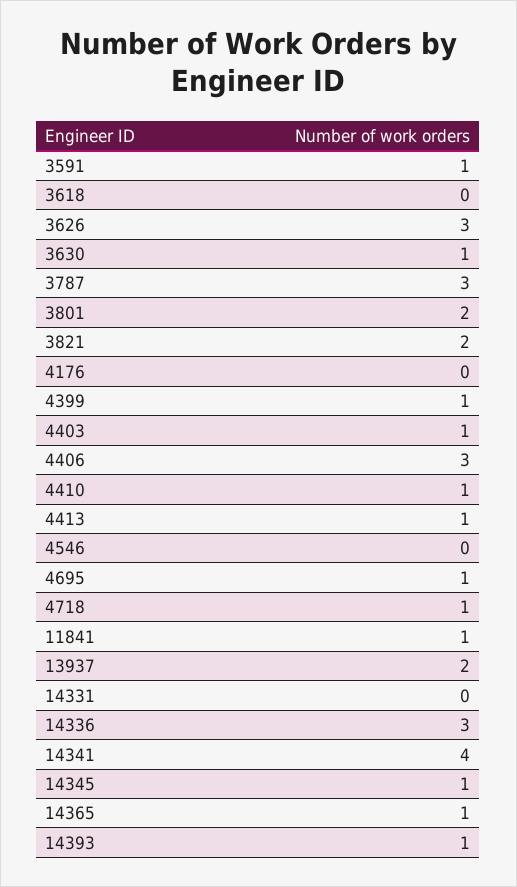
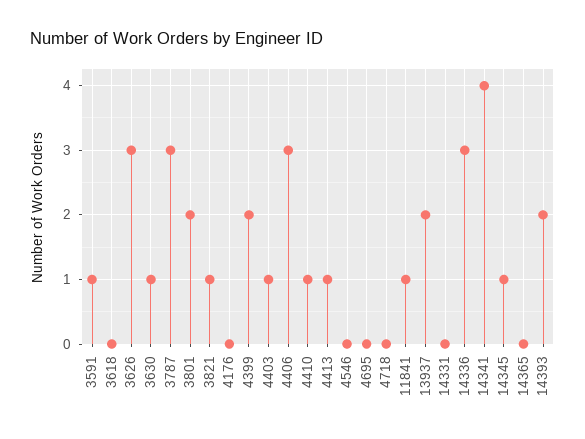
  {
    "3591": 1,
    "3618": 0,
    "3626": 3,
    "3630": 1,
    "3787": 3,
    "3801": 2,
-   "3821": 2,
+   "3821": 1,
    "4176": 0,
-   "4399": 1,
+   "4399": 2,
    "4403": 1,
    "4406": 3,
    "4410": 1,
    "4413": 1,
    "4546": 0,
-   "4695": 1,
+   "4695": 0,
-   "4718": 1,
+   "4718": 0,
    "11841": 1,
    "13937": 2,
    "14331": 0,
    "14336": 3,
    "14341": 4,
    "14345": 1,
-   "14365": 1,
+   "14365": 0,
-   "14393": 1
+   "14393": 2
  }

